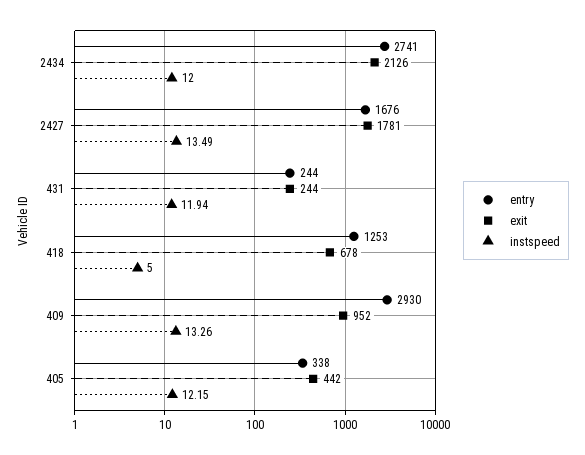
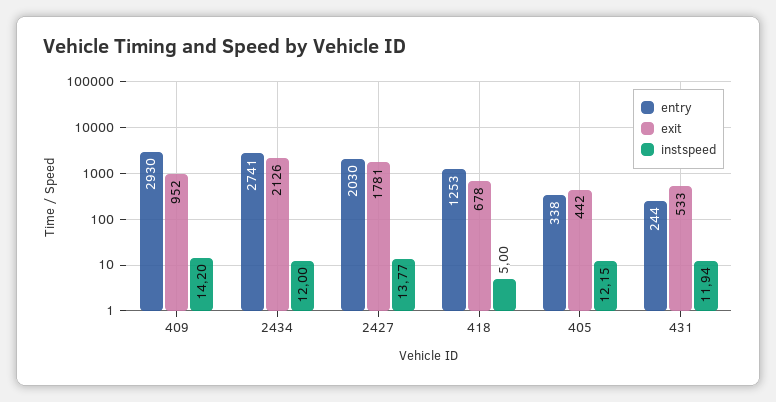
  {
    "entry": {
      "2434": 2741,
-     "2427": 1676,
+     "2427": 2030,
      "431": 244,
      "418": 1253,
      "409": 2930,
      "405": 338
    },
    "exit": {
      "2434": 2126,
      "2427": 1781,
-     "431": 244,
+     "431": 533,
      "418": 678,
      "409": 952,
      "405": 442
    },
    "instspeed": {
      "2434": 12,
-     "2427": 13.49,
+     "2427": 13.77,
      "431": 11.94,
      "418": 5,
-     "409": 13.26,
+     "409": 14.2,
      "405": 12.15
    }
  }

